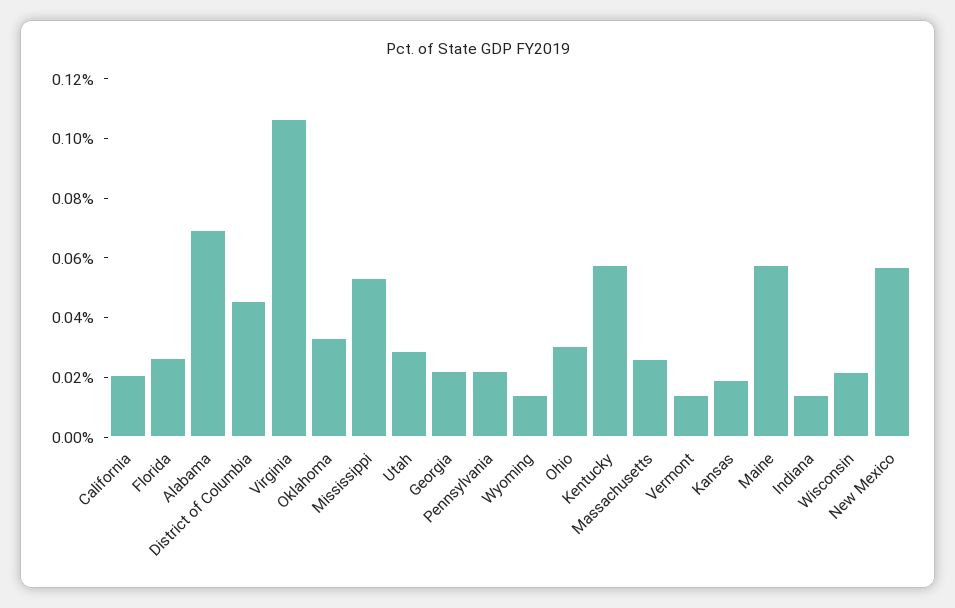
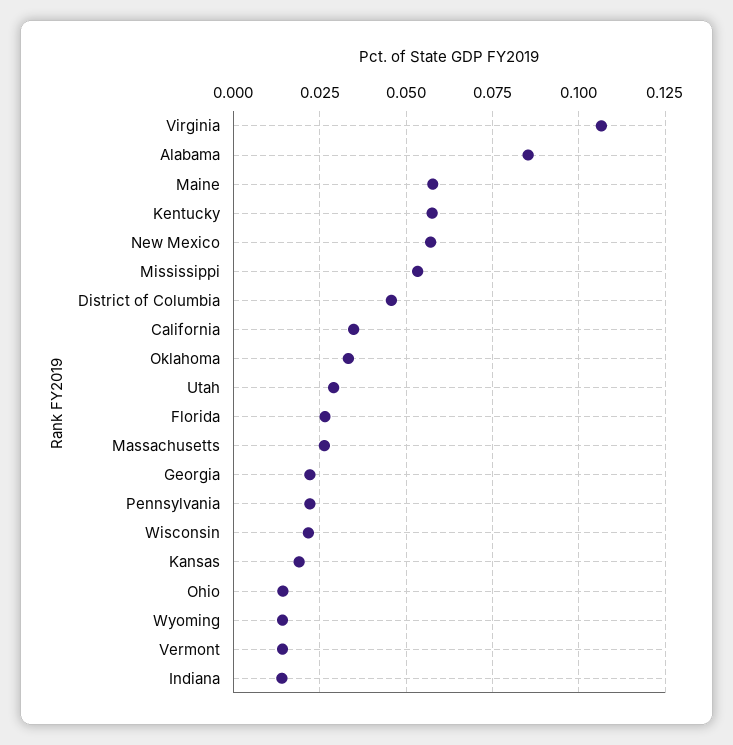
  {
-   "California": 0.02,
+   "California": 0.035,
    "Florida": 0.0275,
-   "Alabama": 0.07,
+   "Alabama": 0.085,
    "District of Columbia": 0.045,
    "Virginia": 0.1075,
    "Oklahoma": 0.0325,
    "Mississippi": 0.0525,
    "Utah": 0.03,
    "Georgia": 0.0225,
    "Pennsylvania": 0.0225,
    "Wyoming": 0.015,
-   "Ohio": 0.03,
+   "Ohio": 0.015,
    "Kentucky": 0.0575,
    "Massachusetts": 0.0275,
    "Vermont": 0.015,
    "Kansas": 0.02,
    "Maine": 0.0575,
    "Indiana": 0.015,
    "Wisconsin": 0.0225,
    "New Mexico": 0.0575
  }

